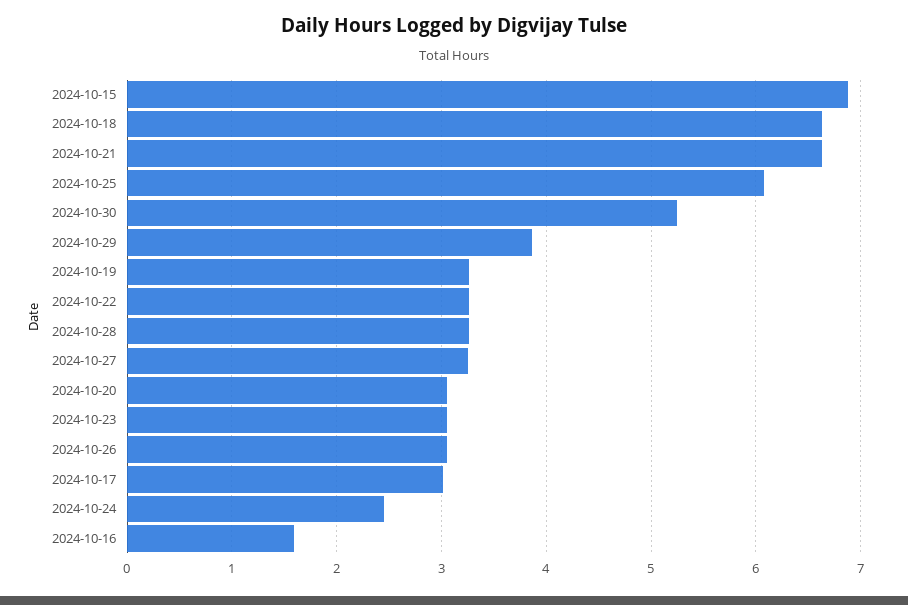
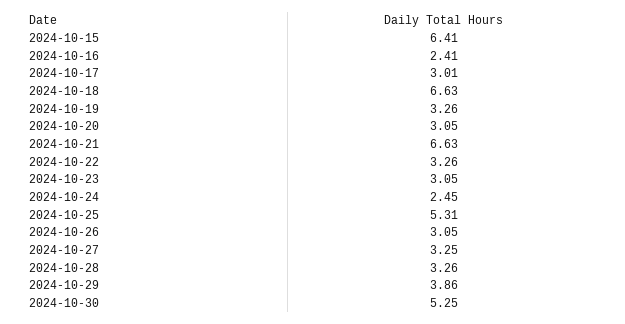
  {
-   "2024-10-15": 6.9,
+   "2024-10-15": 6.41,
    "2024-10-18": 6.63,
    "2024-10-21": 6.63,
-   "2024-10-25": 6.1,
+   "2024-10-25": 5.31,
    "2024-10-30": 5.25,
    "2024-10-29": 3.86,
    "2024-10-19": 3.26,
    "2024-10-22": 3.26,
    "2024-10-28": 3.26,
    "2024-10-27": 3.25,
    "2024-10-20": 3.05,
    "2024-10-23": 3.05,
    "2024-10-26": 3.05,
    "2024-10-17": 3.01,
    "2024-10-24": 2.45,
-   "2024-10-16": 1.6
+   "2024-10-16": 2.41
  }

